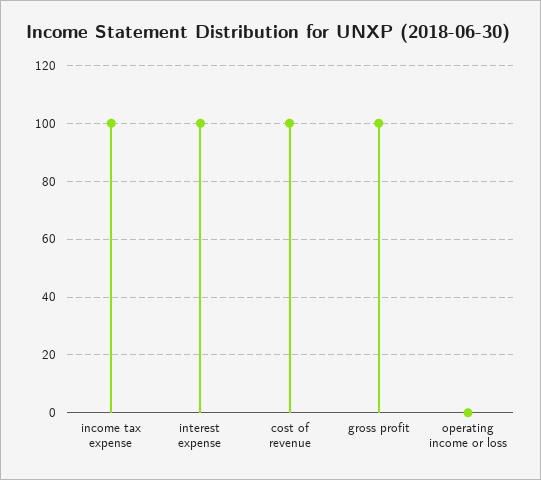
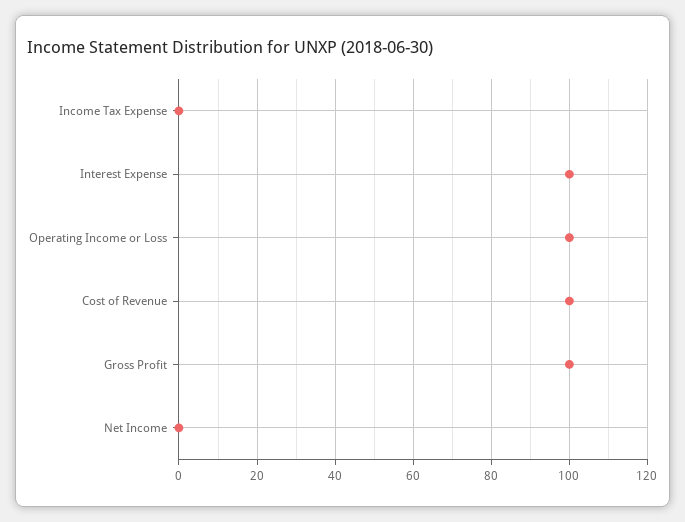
  {
-   "income tax expense": 100,
+   "income tax expense": 0,
    "interest expense": 100,
    "cost of revenue": 100,
    "gross profit": 100,
-   "operating income or loss": 0
+   "operating income or loss": 100,
+   "Net Income": 0
  }

